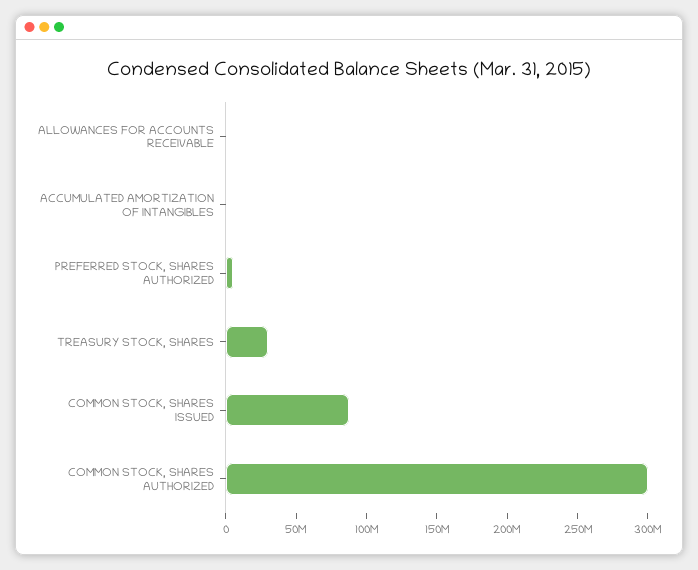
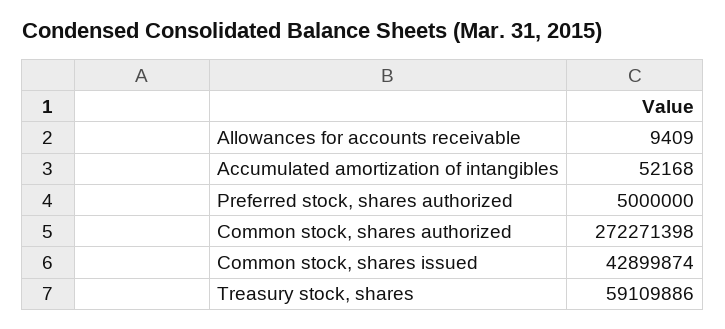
  {
    "ALLOWANCES FOR ACCOUNTS RECEIVABLE": 9409,
    "ACCUMULATED AMORTIZATION OF INTANGIBLES": 52168,
    "PREFERRED STOCK, SHARES AUTHORIZED": 5000000,
-   "TREASURY STOCK, SHARES": 30000000,
+   "TREASURY STOCK, SHARES": 59109886,
-   "COMMON STOCK, SHARES ISSUED": 90000000,
+   "COMMON STOCK, SHARES ISSUED": 42899874,
-   "COMMON STOCK, SHARES AUTHORIZED": 300000000
+   "COMMON STOCK, SHARES AUTHORIZED": 272271398
  }

